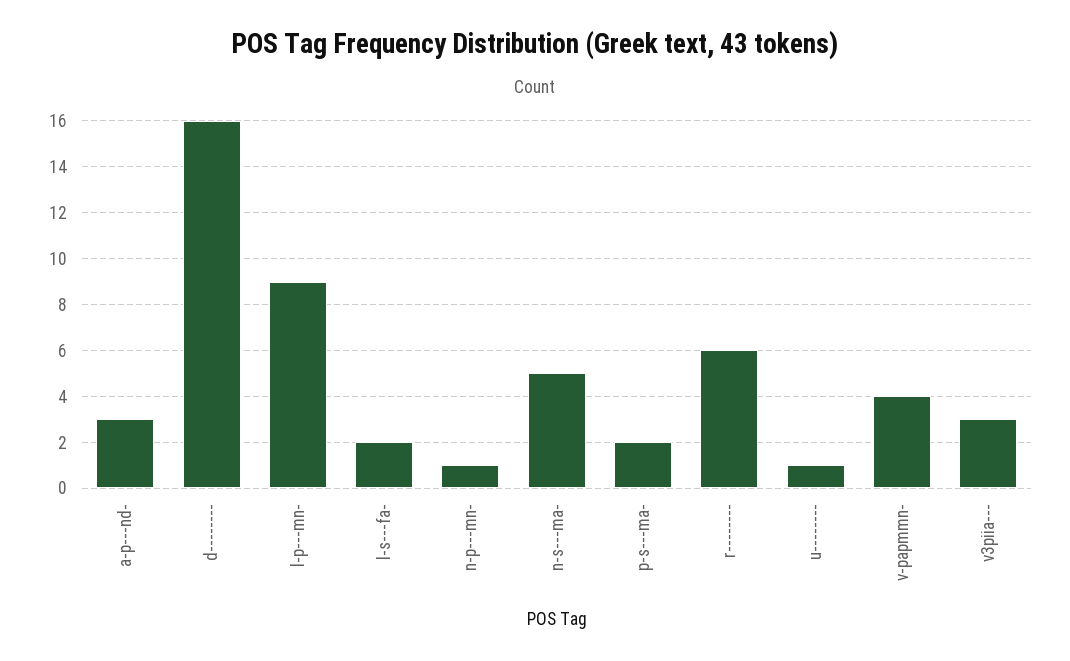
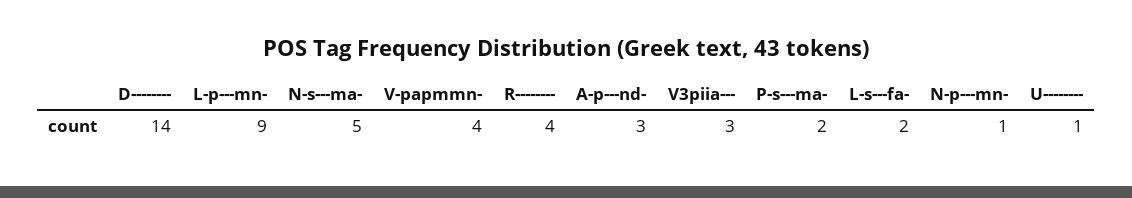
  {
    "a-p---nd-": 3,
-   "d--------": 16,
+   "d--------": 14,
    "l-p---mn-": 9,
    "l-s---fa-": 2,
    "n-p---mn-": 1,
    "n-s---ma-": 5,
    "p-s---ma-": 2,
-   "r--------": 6,
+   "r--------": 4,
    "u--------": 1,
    "v-papmmn-": 4,
    "v3piia---": 3
  }

